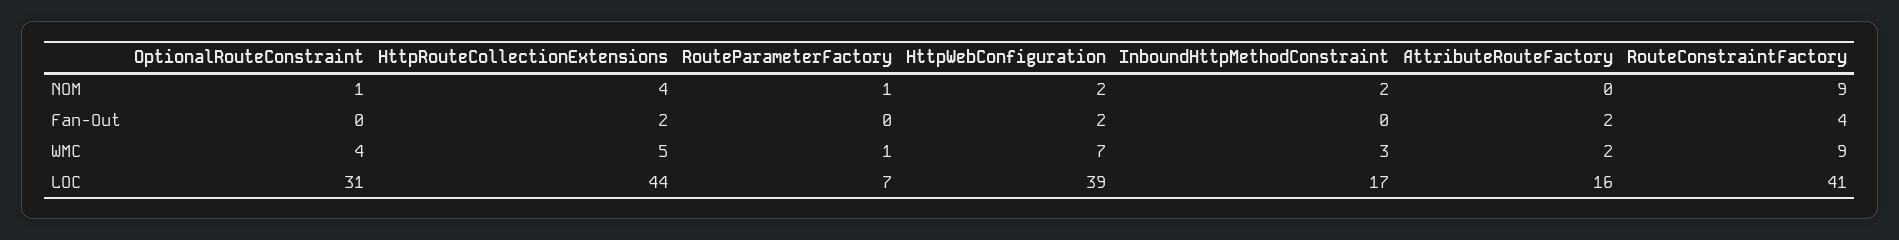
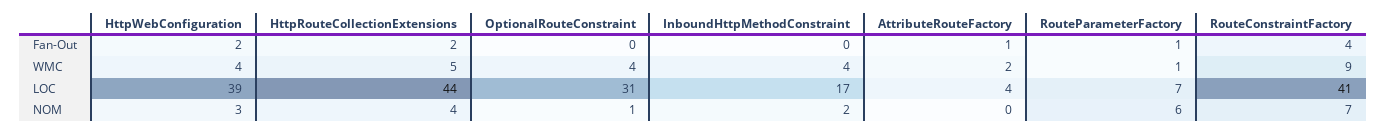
  {
    "OptionalRouteConstraint": {
      "NOM": 1,
      "Fan-Out": 0,
      "WMC": 4,
      "LOC": 31
    },
    "HttpRouteCollectionExtensions": {
      "NOM": 4,
      "Fan-Out": 2,
      "WMC": 5,
      "LOC": 44
    },
    "RouteParameterFactory": {
-     "NOM": 1,
+     "NOM": 6,
-     "Fan-Out": 0,
+     "Fan-Out": 1,
      "WMC": 1,
      "LOC": 7
    },
    "HttpWebConfiguration": {
-     "NOM": 2,
+     "NOM": 3,
      "Fan-Out": 2,
-     "WMC": 7,
+     "WMC": 4,
      "LOC": 39
    },
    "InboundHttpMethodConstraint": {
      "NOM": 2,
      "Fan-Out": 0,
-     "WMC": 3,
+     "WMC": 4,
      "LOC": 17
    },
    "AttributeRouteFactory": {
      "NOM": 0,
-     "Fan-Out": 2,
+     "Fan-Out": 1,
      "WMC": 2,
-     "LOC": 16
+     "LOC": 4
    },
    "RouteConstraintFactory": {
-     "NOM": 9,
+     "NOM": 7,
      "Fan-Out": 4,
      "WMC": 9,
      "LOC": 41
    }
  }

